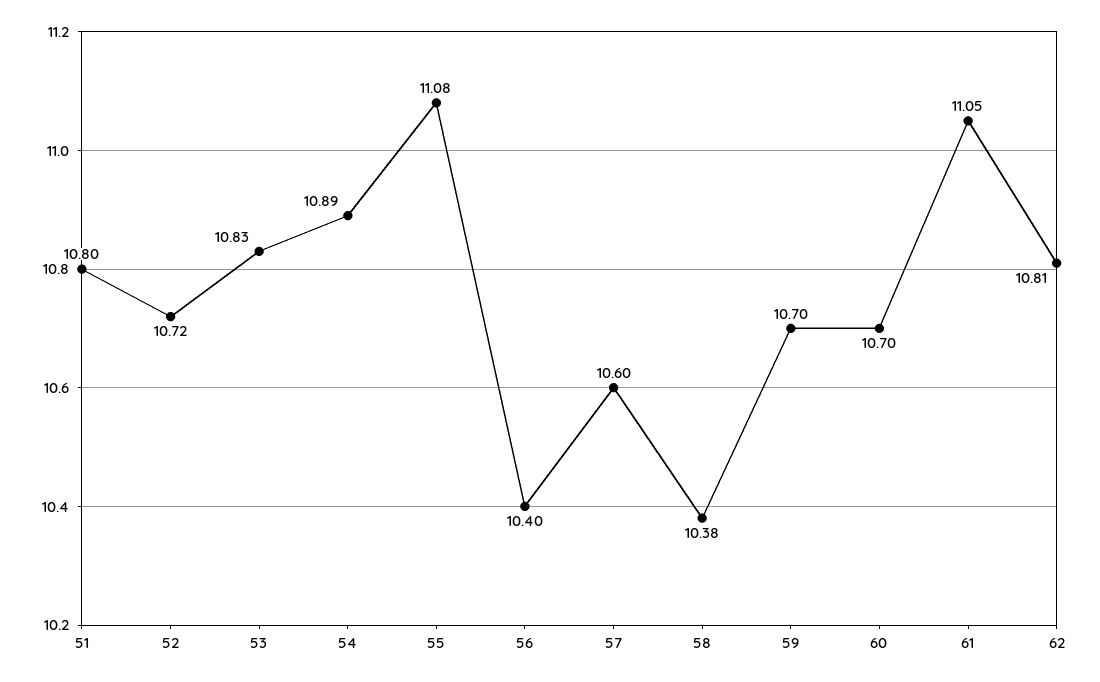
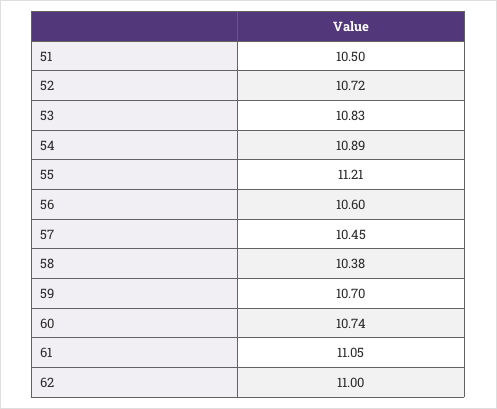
  {
-   "51": 10.8,
+   "51": 10.5,
    "52": 10.72,
    "53": 10.83,
    "54": 10.89,
-   "55": 11.08,
+   "55": 11.21,
-   "56": 10.4,
+   "56": 10.6,
-   "57": 10.6,
+   "57": 10.45,
    "58": 10.38,
    "59": 10.7,
-   "60": 10.7,
+   "60": 10.74,
    "61": 11.05,
-   "62": 10.81
+   "62": 11
  }

